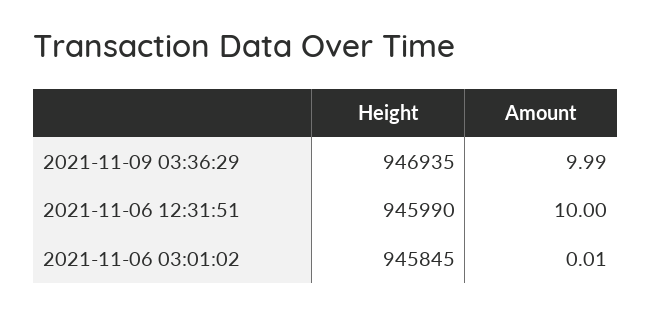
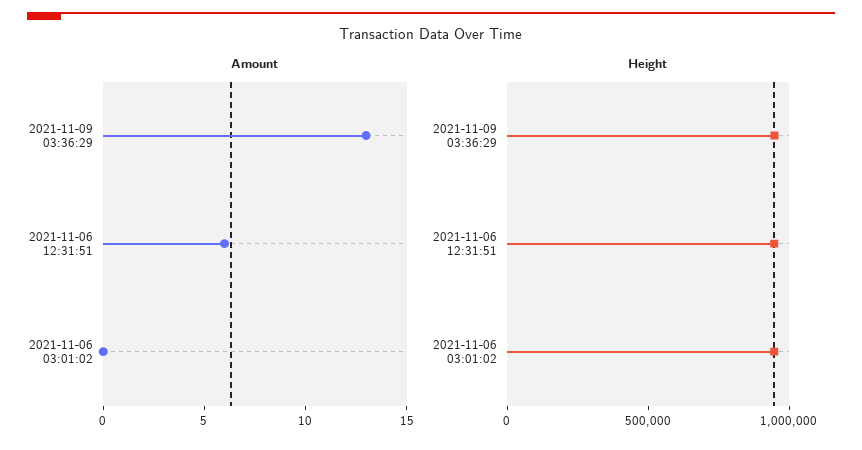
  {
    "Height": {
      "2021-11-09 03:36:29": 946935,
      "2021-11-06 12:31:51": 945990,
      "2021-11-06 03:01:02": 945845
    },
    "Amount": {
-     "2021-11-09 03:36:29": 9.99,
+     "2021-11-09 03:36:29": 13,
-     "2021-11-06 12:31:51": 10,
+     "2021-11-06 12:31:51": 6,
      "2021-11-06 03:01:02": 0.01
    }
  }

